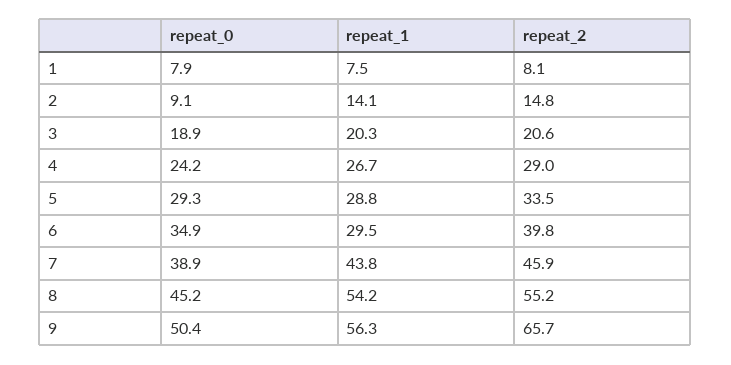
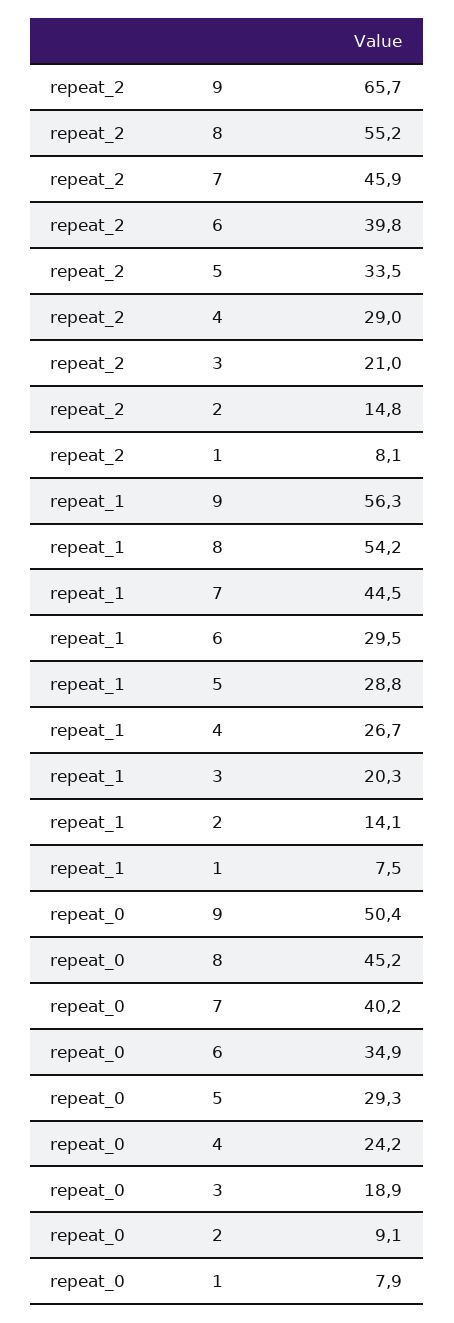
  {
    "repeat_0": {
      "1": 7.9,
      "2": 9.1,
      "3": 18.9,
      "4": 24.2,
      "5": 29.3,
      "6": 34.9,
-     "7": 38.9,
+     "7": 40.2,
      "8": 45.2,
      "9": 50.4
    },
    "repeat_1": {
      "1": 7.5,
      "2": 14.1,
      "3": 20.3,
      "4": 26.7,
      "5": 28.8,
      "6": 29.5,
-     "7": 43.8,
+     "7": 44.5,
      "8": 54.2,
      "9": 56.3
    },
    "repeat_2": {
      "1": 8.1,
      "2": 14.8,
-     "3": 20.6,
+     "3": 21,
      "4": 29,
      "5": 33.5,
      "6": 39.8,
      "7": 45.9,
      "8": 55.2,
      "9": 65.7
    }
  }

